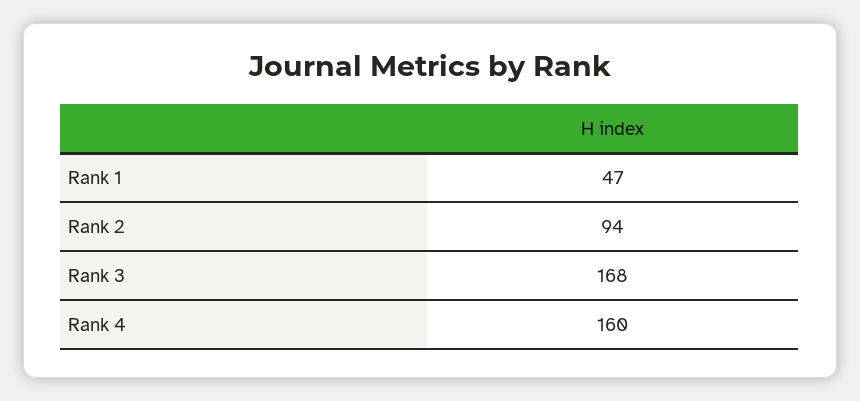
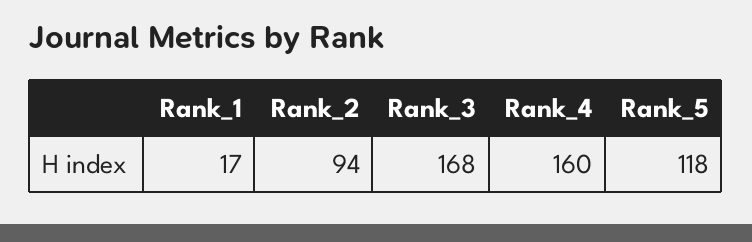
  {
-   "Rank 1": 47,
+   "Rank 1": 17,
    "Rank 2": 94,
    "Rank 3": 168,
-   "Rank 4": 160
+   "Rank 4": 160,
+   "Rank_5": 118
  }

